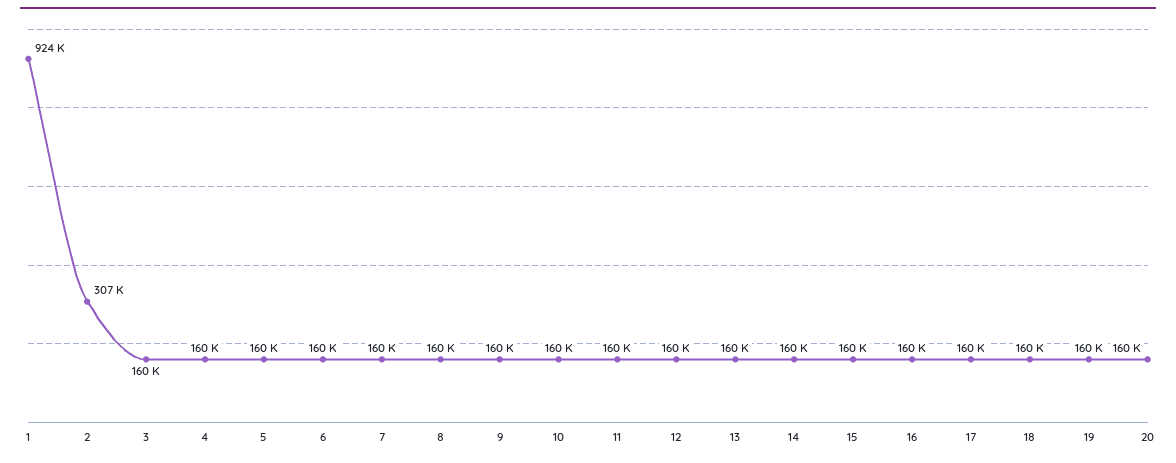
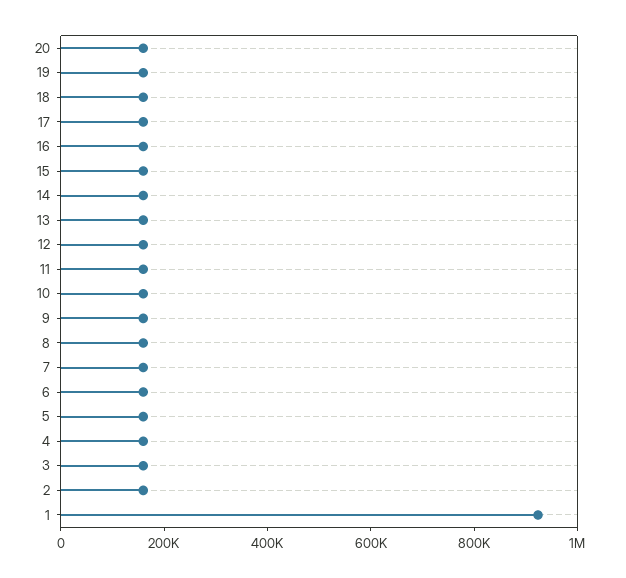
  {
    "1": 924000,
-   "2": 307000,
+   "2": 150000,
    "3": 160000,
    "4": 160000,
    "5": 160000,
    "6": 160000,
    "7": 160000,
    "8": 160000,
    "9": 160000,
    "10": 160000,
    "11": 160000,
    "12": 160000,
    "13": 160000,
    "14": 160000,
    "15": 160000,
    "16": 160000,
    "17": 160000,
    "18": 160000,
    "19": 160000,
    "20": 160000
  }

